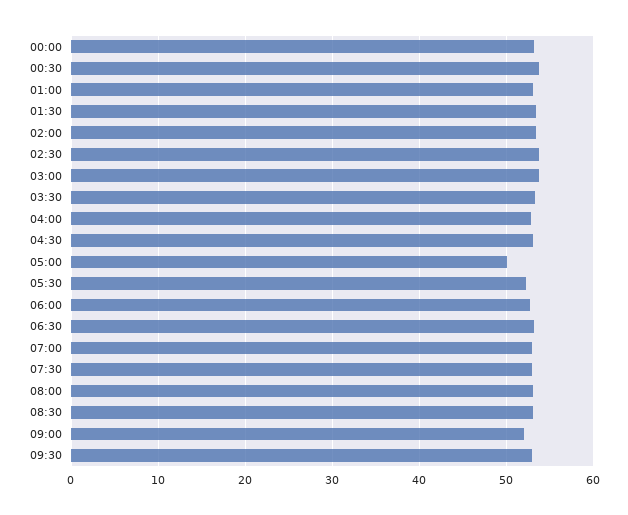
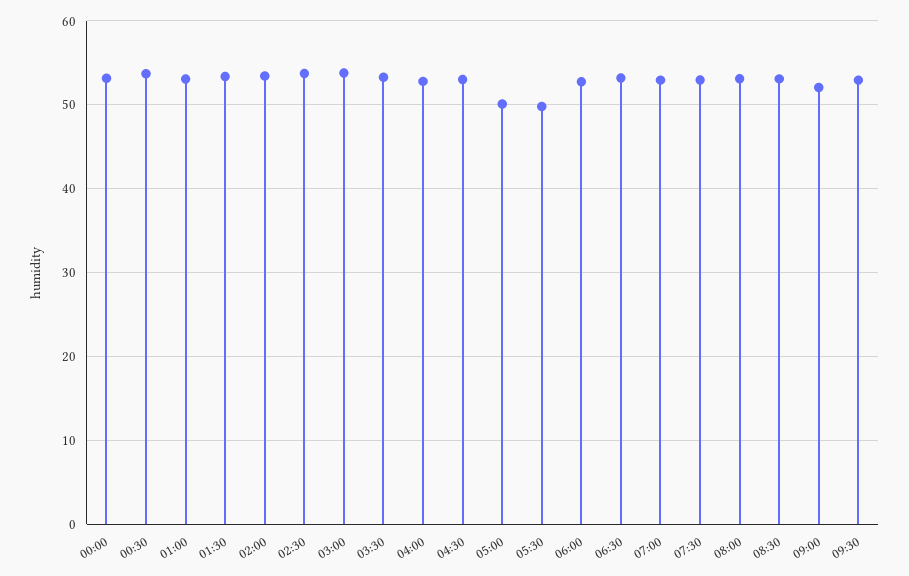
  {
    "00:00": 53,
    "00:30": 54,
    "01:00": 53,
    "01:30": 53,
    "02:00": 53,
    "02:30": 54,
    "03:00": 54,
    "03:30": 53,
    "04:00": 53,
    "04:30": 53,
    "05:00": 50,
-   "05:30": 52,
+   "05:30": 50,
    "06:00": 53,
    "06:30": 53,
    "07:00": 53,
    "07:30": 53,
    "08:00": 53,
    "08:30": 53,
    "09:00": 52,
    "09:30": 53
  }

